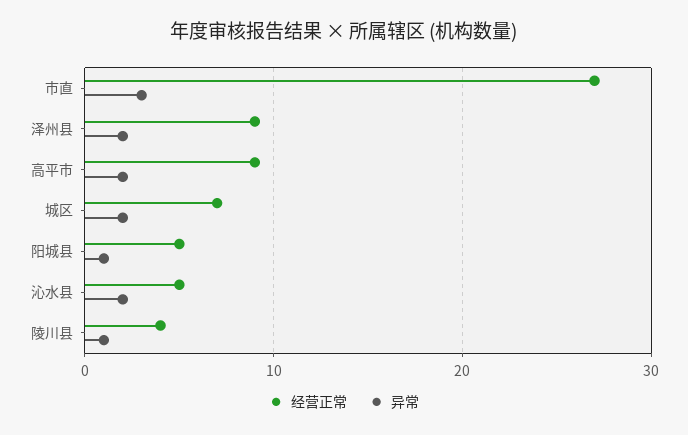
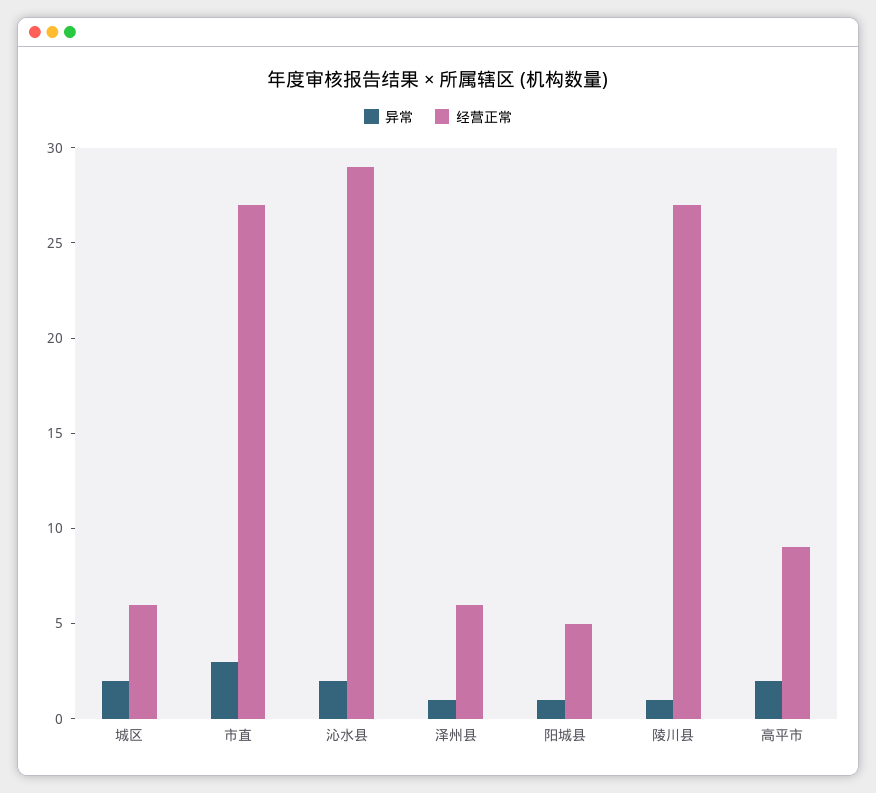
  {
    "经营正常": {
      "市直": 27,
-     "泽州县": 9,
+     "泽州县": 6,
      "高平市": 9,
-     "城区": 7,
+     "城区": 6,
      "阳城县": 5,
-     "沁水县": 5,
+     "沁水县": 29,
-     "陵川县": 4
+     "陵川县": 27
    },
    "异常": {
      "市直": 3,
-     "泽州县": 2,
+     "泽州县": 1,
      "高平市": 2,
      "城区": 2,
      "阳城县": 1,
      "沁水县": 2,
      "陵川县": 1
    }
  }

